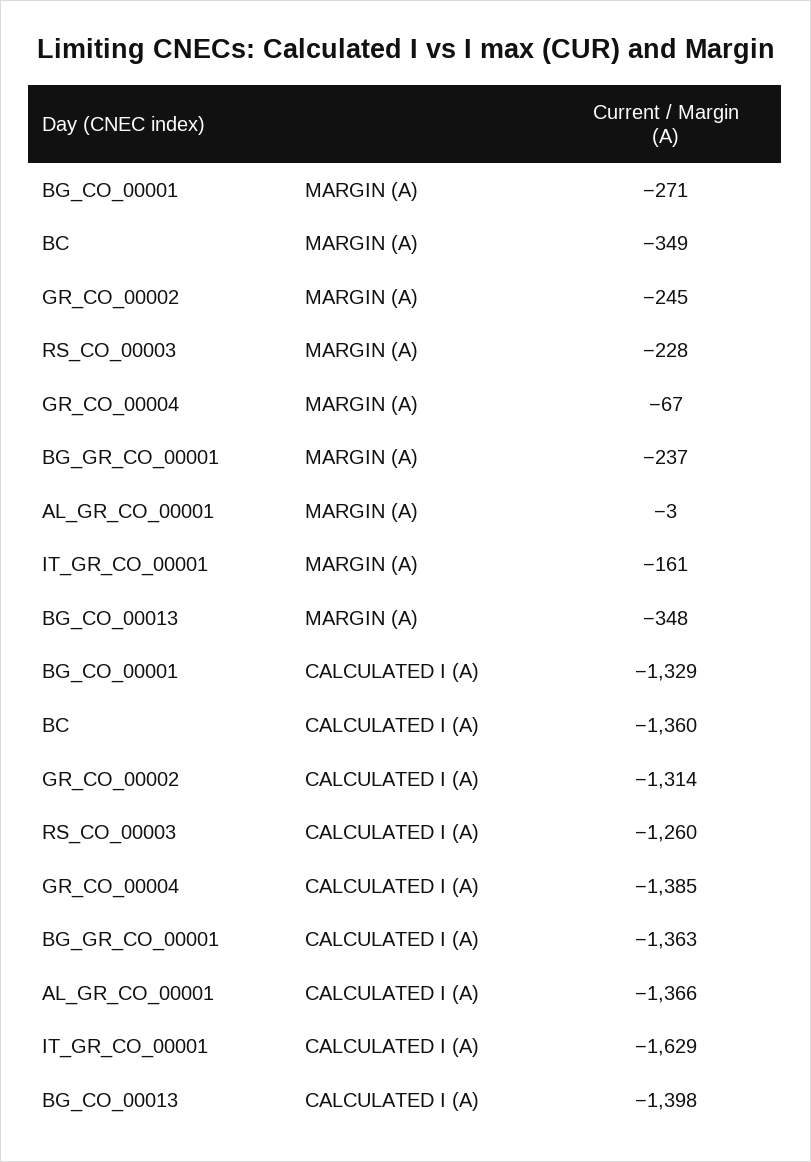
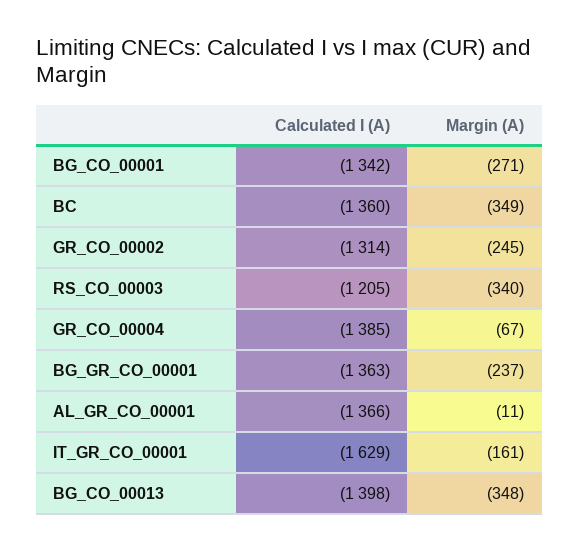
  {
    "BG_CO_00001": {
      "MARGIN (A)": -271,
-     "CALCULATED I (A)": -1329
+     "CALCULATED I (A)": -1342
    },
    "BC": {
      "MARGIN (A)": -349,
      "CALCULATED I (A)": -1360
    },
    "GR_CO_00002": {
      "MARGIN (A)": -245,
      "CALCULATED I (A)": -1314
    },
    "RS_CO_00003": {
-     "MARGIN (A)": -228,
+     "MARGIN (A)": -340,
-     "CALCULATED I (A)": -1260
+     "CALCULATED I (A)": -1205
    },
    "GR_CO_00004": {
      "MARGIN (A)": -67,
      "CALCULATED I (A)": -1385
    },
    "BG_GR_CO_00001": {
      "MARGIN (A)": -237,
      "CALCULATED I (A)": -1363
    },
    "AL_GR_CO_00001": {
-     "MARGIN (A)": -3,
+     "MARGIN (A)": -11,
      "CALCULATED I (A)": -1366
    },
    "IT_GR_CO_00001": {
      "MARGIN (A)": -161,
      "CALCULATED I (A)": -1629
    },
    "BG_CO_00013": {
      "MARGIN (A)": -348,
      "CALCULATED I (A)": -1398
    }
  }

